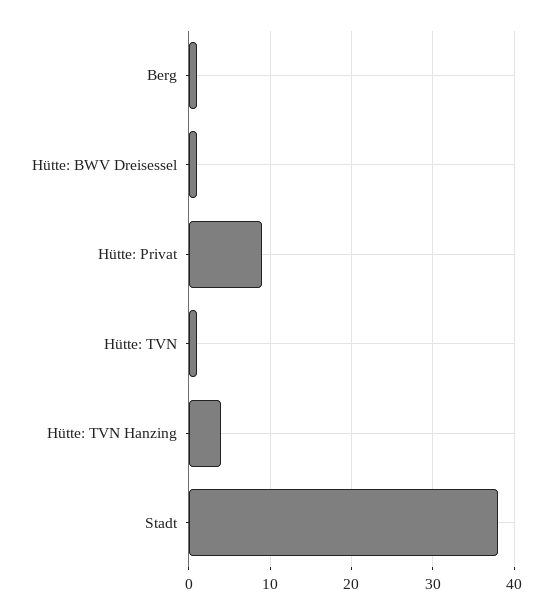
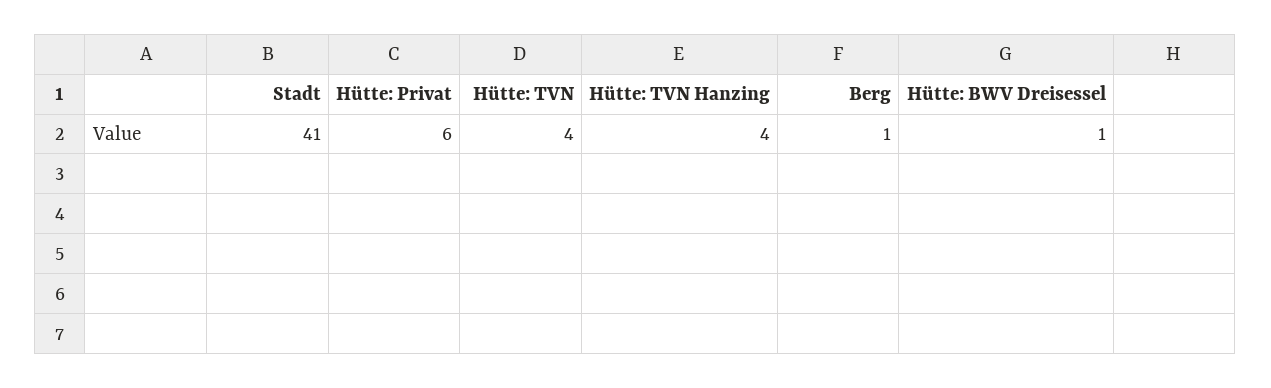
  {
    "Berg": 1,
    "Hütte: BWV Dreisessel": 1,
-   "Hütte: Privat": 9,
+   "Hütte: Privat": 6,
-   "Hütte: TVN": 1,
+   "Hütte: TVN": 4,
    "Hütte: TVN Hanzing": 4,
-   "Stadt": 38
+   "Stadt": 41
  }

